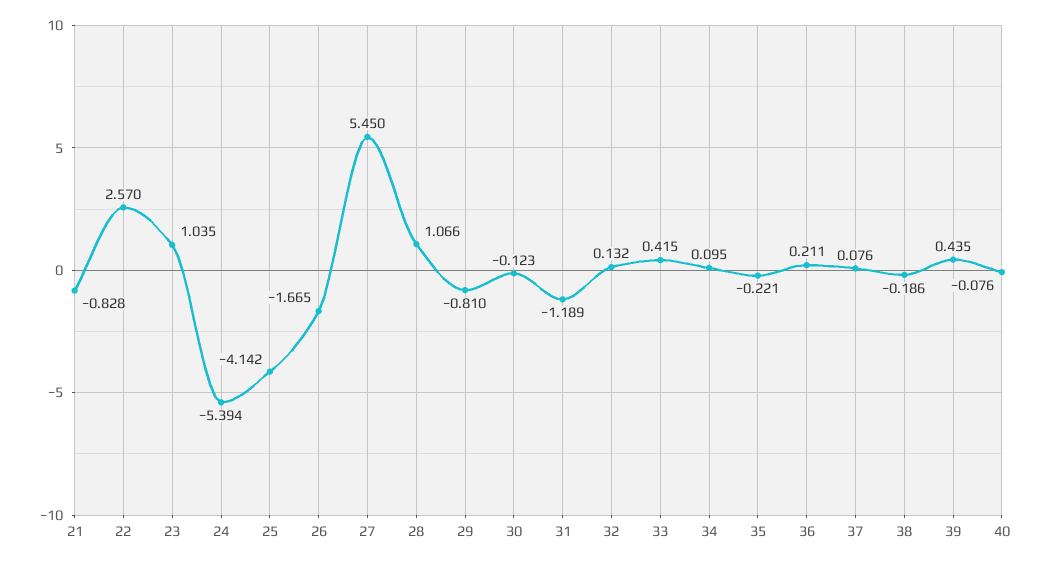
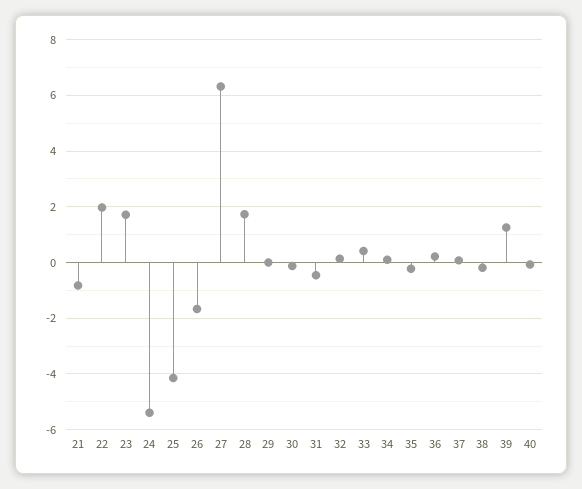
  {
    "21": -0.828,
-   "22": 2.57,
+   "22": 2,
-   "23": 1.035,
+   "23": 1.75,
    "24": -5.394,
    "25": -4.142,
    "26": -1.665,
-   "27": 5.45,
+   "27": 6.25,
-   "28": 1.066,
+   "28": 1.75,
-   "29": -0.81,
+   "29": 0,
    "30": -0.123,
-   "31": -1.189,
+   "31": -0.5,
    "32": 0.132,
    "33": 0.415,
    "34": 0.095,
    "35": -0.221,
    "36": 0.211,
    "37": 0.076,
    "38": -0.186,
-   "39": 0.435,
+   "39": 1.25,
    "40": -0.076
  }

